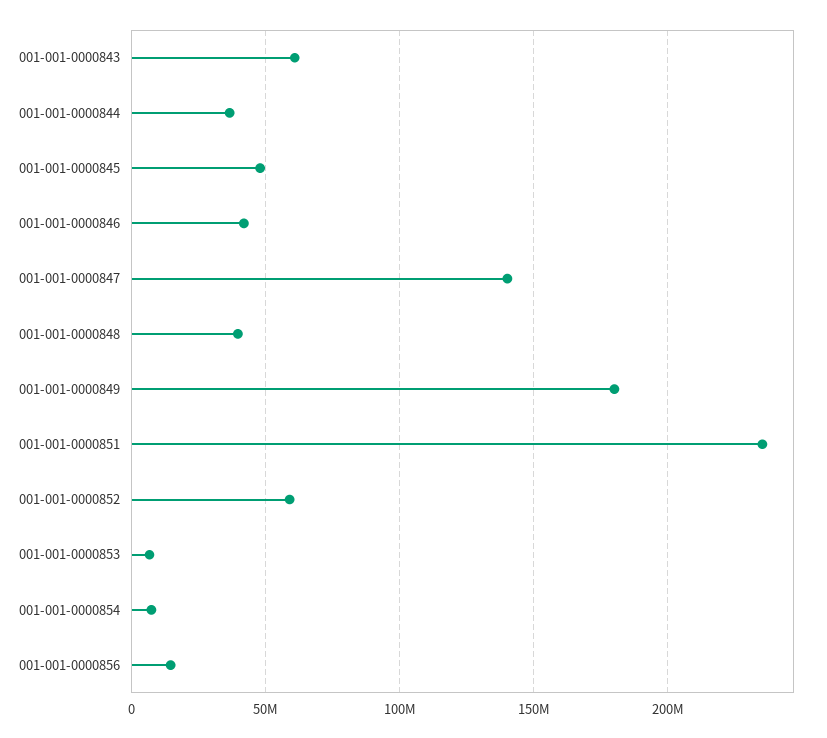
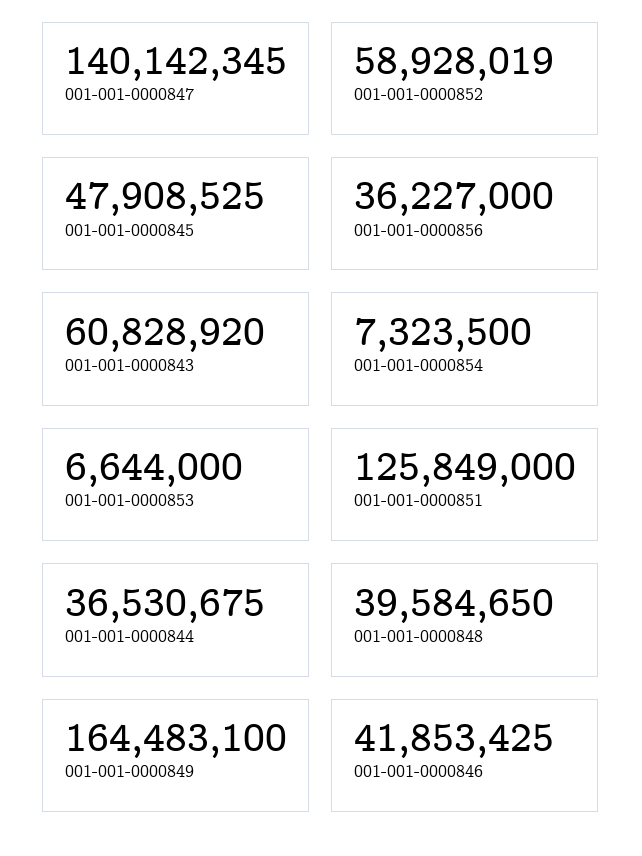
  {
    "001-001-0000843": 60828920,
    "001-001-0000844": 36530675,
    "001-001-0000845": 47908525,
    "001-001-0000846": 41853425,
    "001-001-0000847": 140142345,
    "001-001-0000848": 39584650,
-   "001-001-0000849": 180000000,
+   "001-001-0000849": 164483100,
-   "001-001-0000851": 235000000,
+   "001-001-0000851": 125849000,
    "001-001-0000852": 58928019,
    "001-001-0000853": 6644000,
    "001-001-0000854": 7323500,
-   "001-001-0000856": 15000000
+   "001-001-0000856": 36227000
  }

